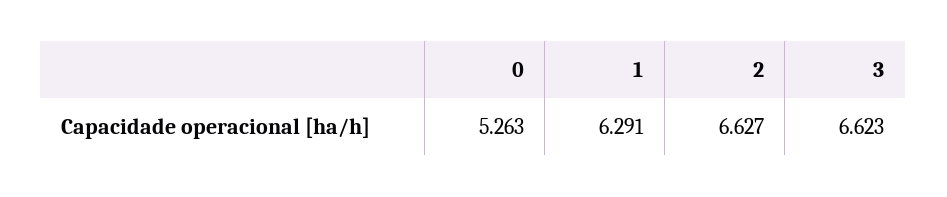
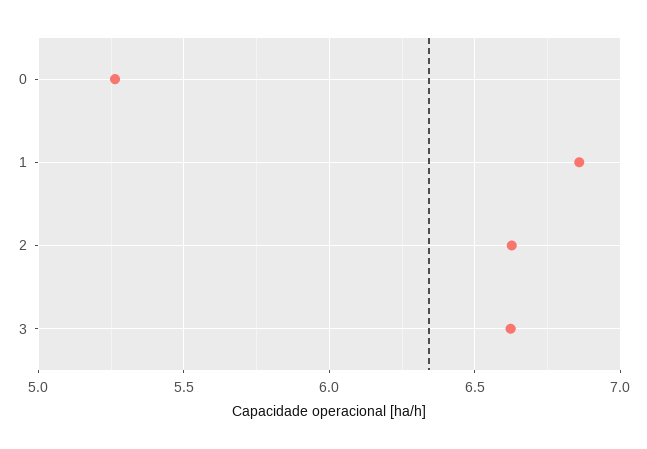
  {
    "0": 5.263,
-   "1": 6.291,
+   "1": 6.85,
    "2": 6.627,
    "3": 6.623
  }

